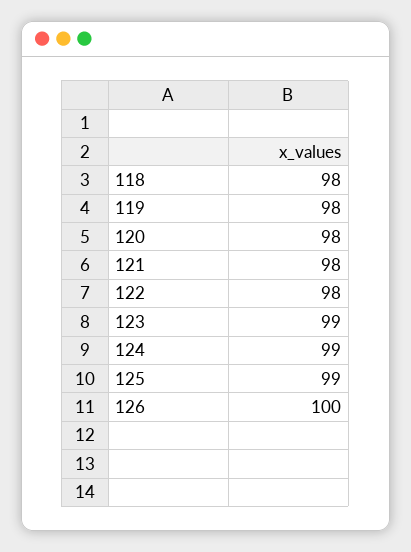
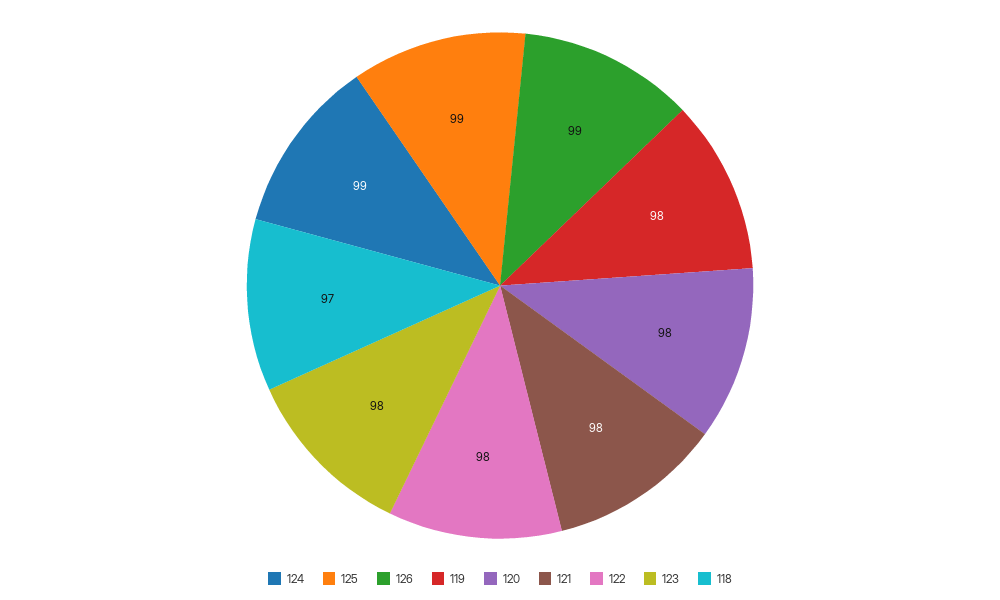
  {
-   "118": 98,
+   "118": 97,
    "119": 98,
    "120": 98,
    "121": 98,
    "122": 98,
-   "123": 99,
+   "123": 98,
    "124": 99,
    "125": 99,
-   "126": 100
+   "126": 99
  }

